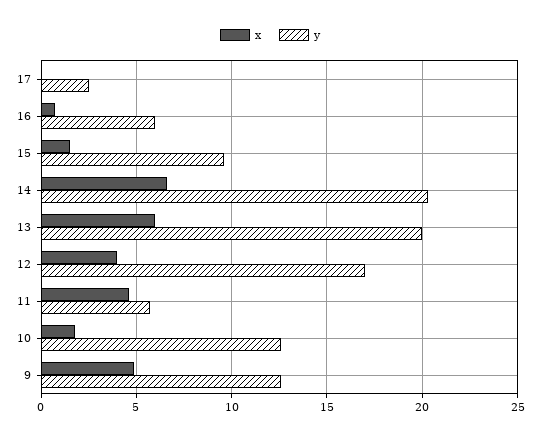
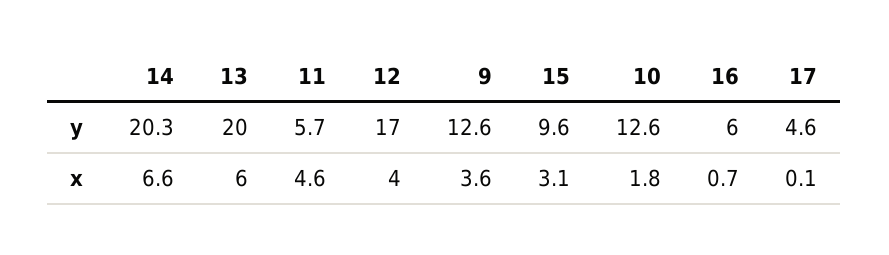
  {
    "x": {
      "17": 0.1,
      "16": 0.7,
-     "15": 1.5,
+     "15": 3.1,
      "14": 6.6,
      "13": 6,
      "12": 4,
      "11": 4.6,
      "10": 1.8,
-     "9": 5
+     "9": 3.6
    },
    "y": {
-     "17": 2.5,
+     "17": 4.6,
      "16": 6,
      "15": 9.6,
      "14": 20.3,
      "13": 20,
      "12": 17,
      "11": 5.7,
      "10": 12.6,
      "9": 12.6
    }
  }

